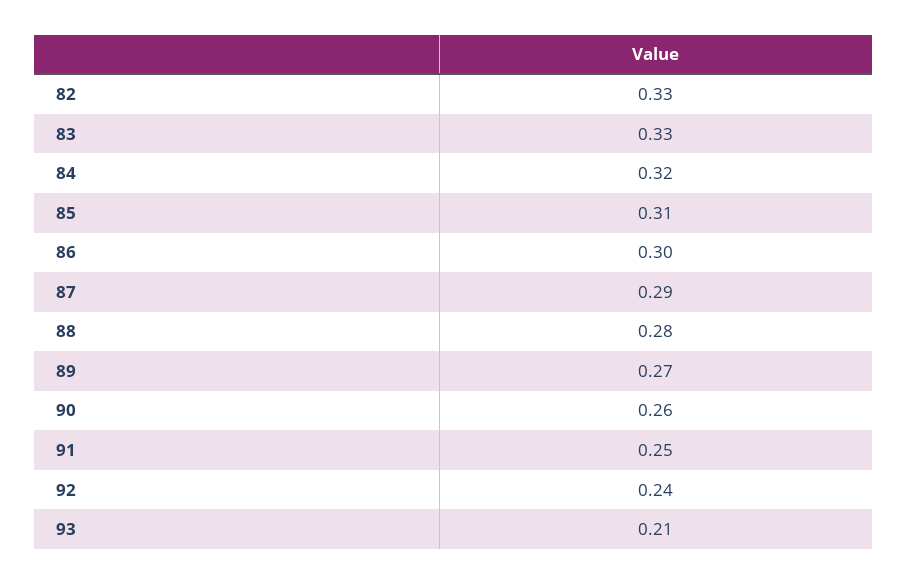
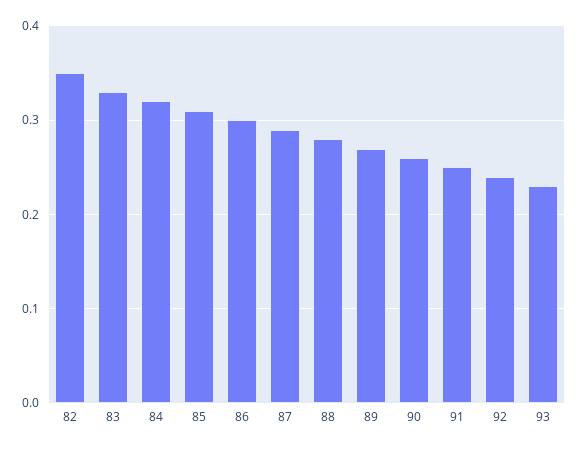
  {
-   "82": 0.33,
+   "82": 0.35,
    "83": 0.33,
    "84": 0.32,
    "85": 0.31,
    "86": 0.3,
    "87": 0.29,
    "88": 0.28,
    "89": 0.27,
    "90": 0.26,
    "91": 0.25,
    "92": 0.24,
-   "93": 0.21
+   "93": 0.23
  }

